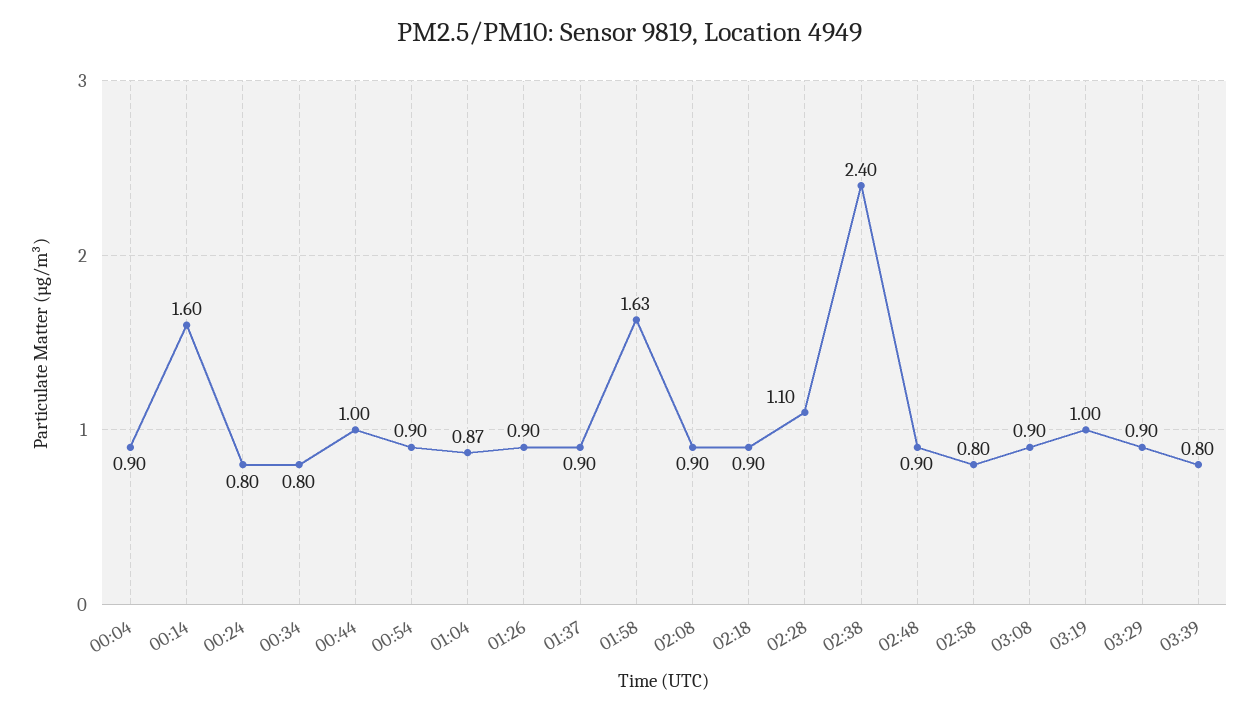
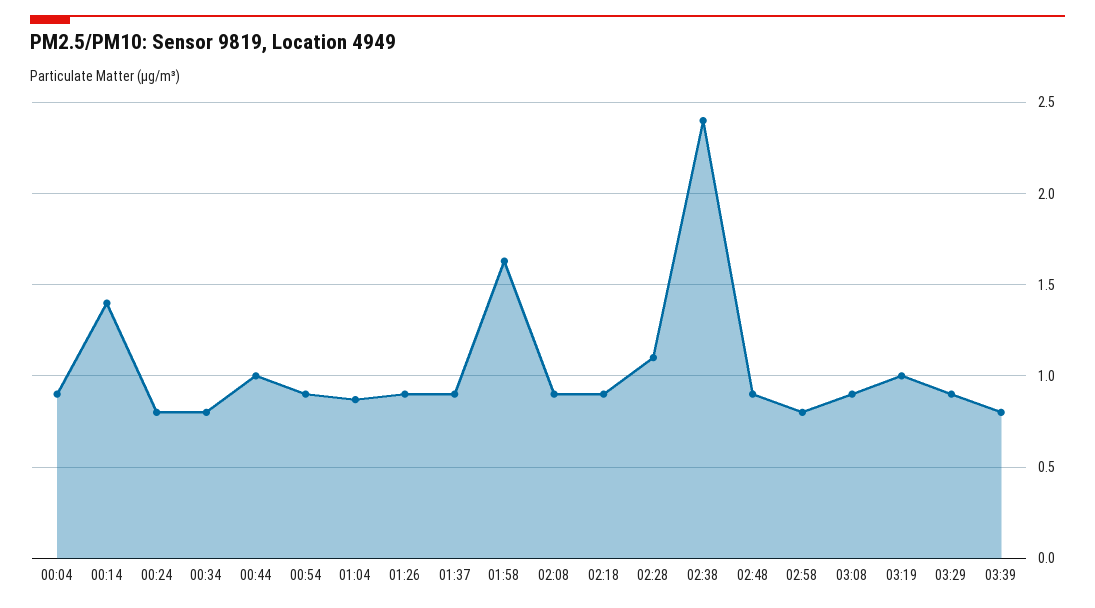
  {
    "00:04": 0.9,
-   "00:14": 1.6,
+   "00:14": 1.4,
    "00:24": 0.8,
    "00:34": 0.8,
    "00:44": 1,
    "00:54": 0.9,
    "01:04": 0.87,
    "01:26": 0.9,
    "01:37": 0.9,
    "01:58": 1.63,
    "02:08": 0.9,
    "02:18": 0.9,
    "02:28": 1.1,
    "02:38": 2.4,
    "02:48": 0.9,
    "02:58": 0.8,
    "03:08": 0.9,
    "03:19": 1,
    "03:29": 0.9,
    "03:39": 0.8
  }

